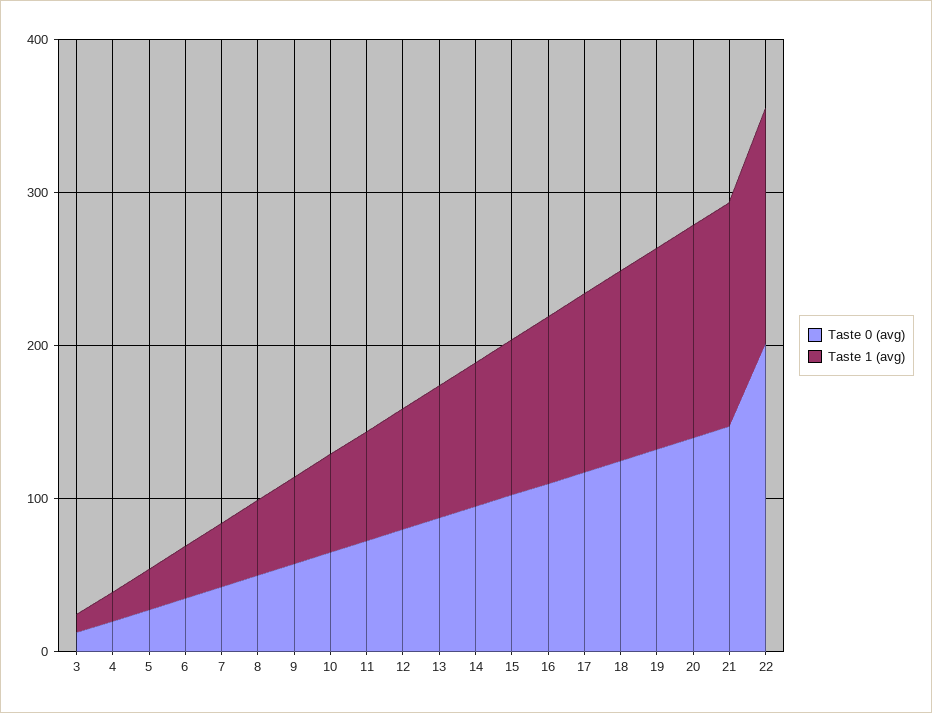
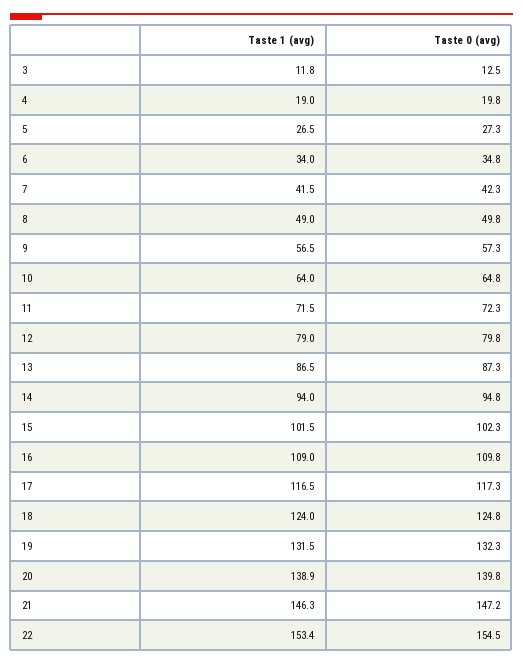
  {
    "Taste 0 (avg)": {
      "3": 12.5,
      "4": 19.8,
      "5": 27.3,
      "6": 34.8,
      "7": 42.3,
      "8": 49.8,
      "9": 57.3,
      "10": 64.8,
      "11": 72.3,
      "12": 79.8,
      "13": 87.3,
      "14": 94.8,
      "15": 102.3,
      "16": 109.8,
      "17": 117.3,
      "18": 124.8,
      "19": 132.3,
      "20": 139.8,
      "21": 147.2,
-     "22": 200
+     "22": 154.5
    },
    "Taste 1 (avg)": {
      "3": 11.8,
      "4": 19,
      "5": 26.5,
      "6": 34,
      "7": 41.5,
      "8": 49,
      "9": 56.5,
      "10": 64,
      "11": 71.5,
      "12": 79,
      "13": 86.5,
      "14": 94,
      "15": 101.5,
      "16": 109,
      "17": 116.5,
      "18": 124,
      "19": 131.5,
      "20": 138.9,
      "21": 146.3,
      "22": 153.4
    }
  }

